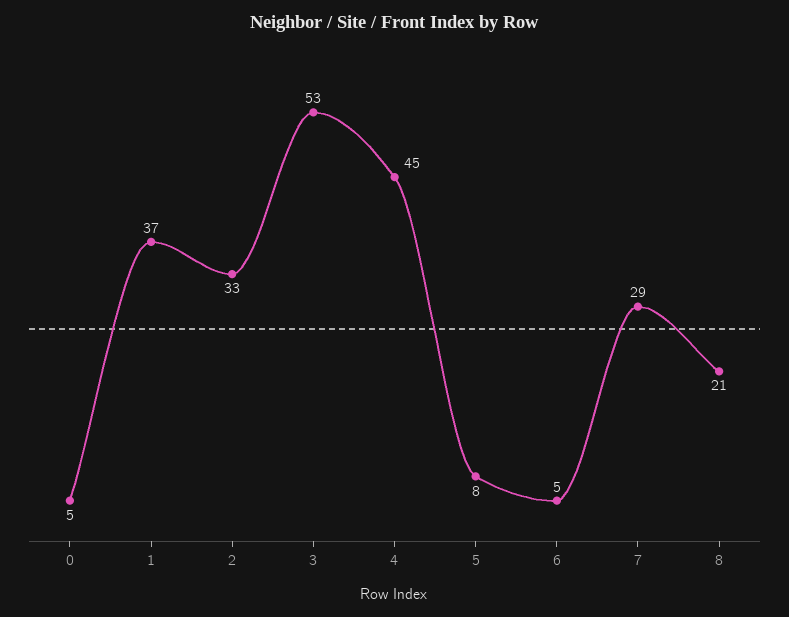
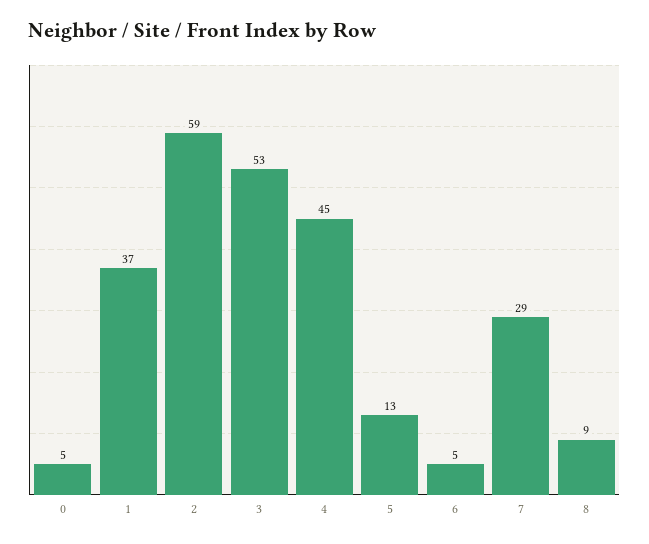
  {
    "0": 5,
    "1": 37,
-   "2": 33,
+   "2": 59,
    "3": 53,
    "4": 45,
-   "5": 8,
+   "5": 13,
    "6": 5,
    "7": 29,
-   "8": 21
+   "8": 9
  }

